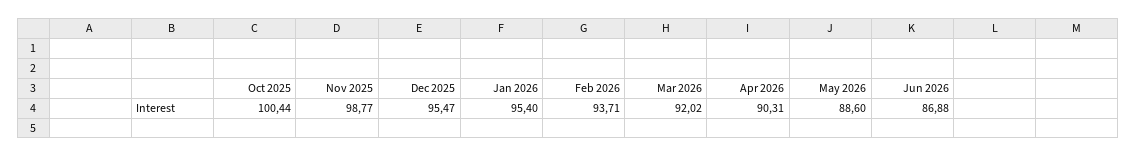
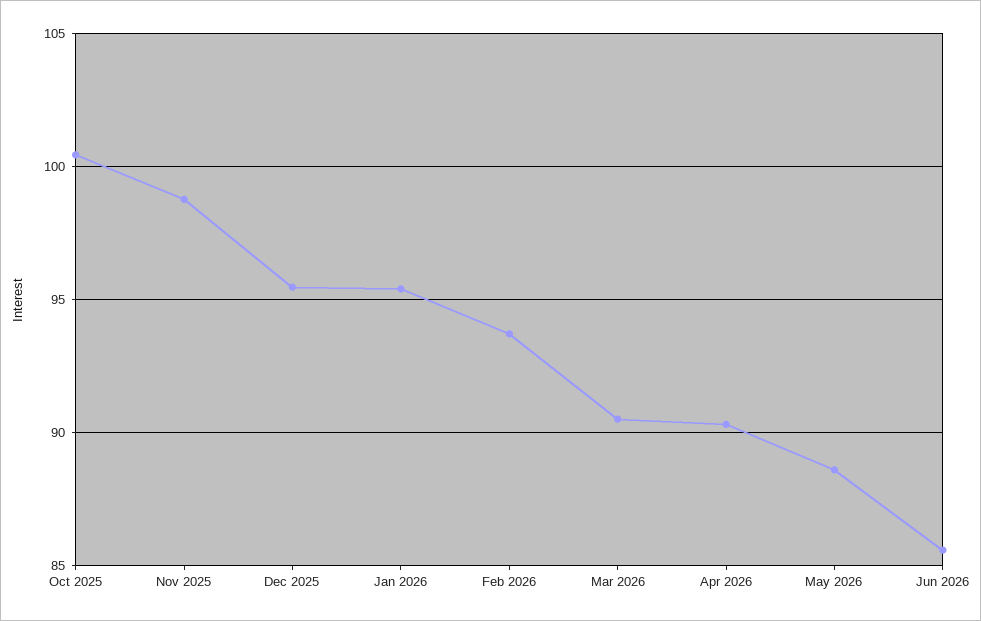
  {
    "Oct 2025": 100.44,
    "Nov 2025": 98.77,
    "Dec 2025": 95.47,
    "Jan 2026": 95.4,
    "Feb 2026": 93.71,
-   "Mar 2026": 92.02,
+   "Mar 2026": 90.5,
    "Apr 2026": 90.31,
    "May 2026": 88.6,
-   "Jun 2026": 86.88
+   "Jun 2026": 85.5
  }

